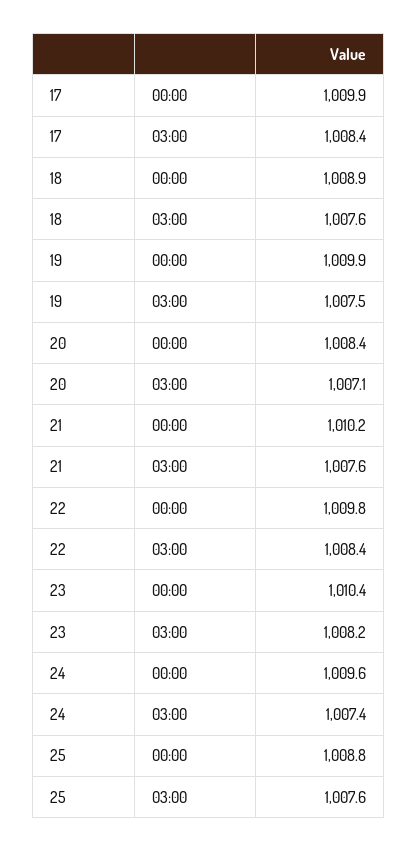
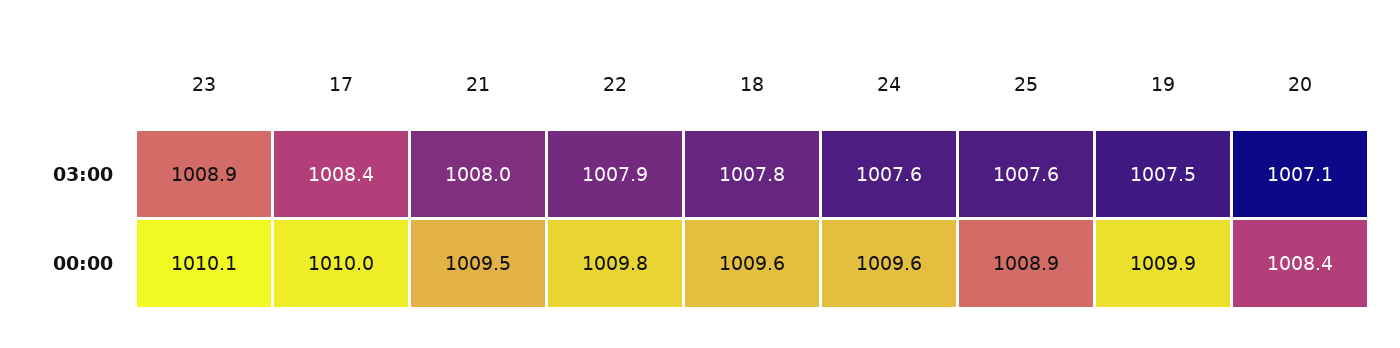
  {
    "17": {
-     "00:00": 1009.9,
+     "00:00": 1010,
      "03:00": 1008.4
    },
    "18": {
-     "00:00": 1008.9,
+     "00:00": 1009.6,
-     "03:00": 1007.6
+     "03:00": 1007.8
    },
    "19": {
      "00:00": 1009.9,
      "03:00": 1007.5
    },
    "20": {
      "00:00": 1008.4,
      "03:00": 1007.1
    },
    "21": {
-     "00:00": 1010.2,
+     "00:00": 1009.5,
-     "03:00": 1007.6
+     "03:00": 1008
    },
    "22": {
      "00:00": 1009.8,
-     "03:00": 1008.4
+     "03:00": 1007.9
    },
    "23": {
-     "00:00": 1010.4,
+     "00:00": 1010.1,
-     "03:00": 1008.2
+     "03:00": 1008.9
    },
    "24": {
      "00:00": 1009.6,
-     "03:00": 1007.4
+     "03:00": 1007.6
    },
    "25": {
-     "00:00": 1008.8,
+     "00:00": 1008.9,
      "03:00": 1007.6
    }
  }

